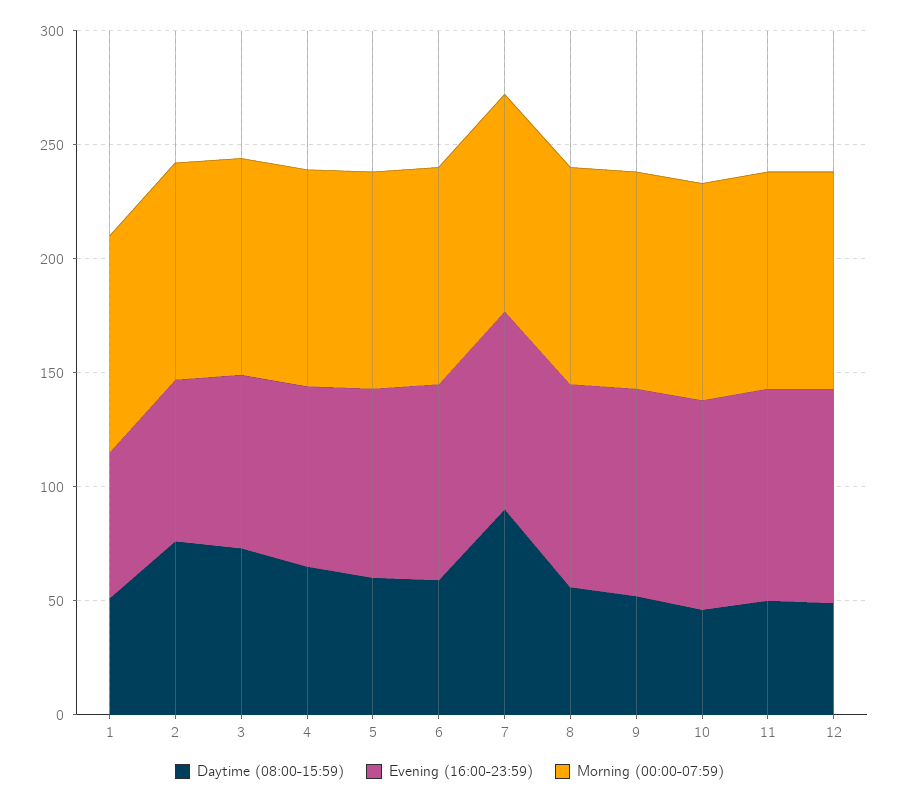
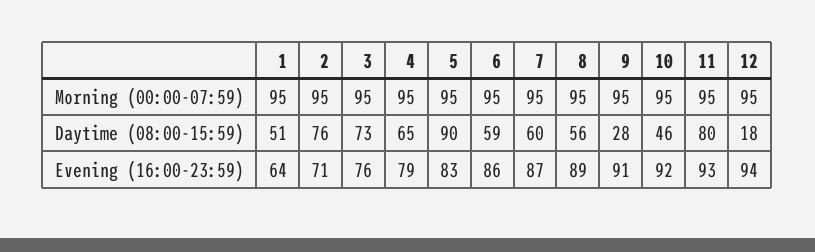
  {
    "Daytime (08:00-15:59)": {
      "1": 51,
      "2": 76,
      "3": 73,
      "4": 65,
-     "5": 60,
+     "5": 90,
      "6": 59,
-     "7": 90,
+     "7": 60,
      "8": 56,
-     "9": 50,
+     "9": 28,
      "10": 46,
-     "11": 50,
+     "11": 80,
-     "12": 50
+     "12": 18
    },
    "Evening (16:00-23:59)": {
      "1": 64,
      "2": 71,
      "3": 76,
      "4": 79,
      "5": 83,
      "6": 86,
      "7": 87,
      "8": 89,
      "9": 91,
      "10": 92,
      "11": 93,
      "12": 94
    },
    "Morning (00:00-07:59)": {
      "1": 95,
      "2": 95,
      "3": 95,
      "4": 95,
      "5": 95,
      "6": 95,
      "7": 95,
      "8": 95,
      "9": 95,
      "10": 95,
      "11": 95,
      "12": 95
    }
  }

